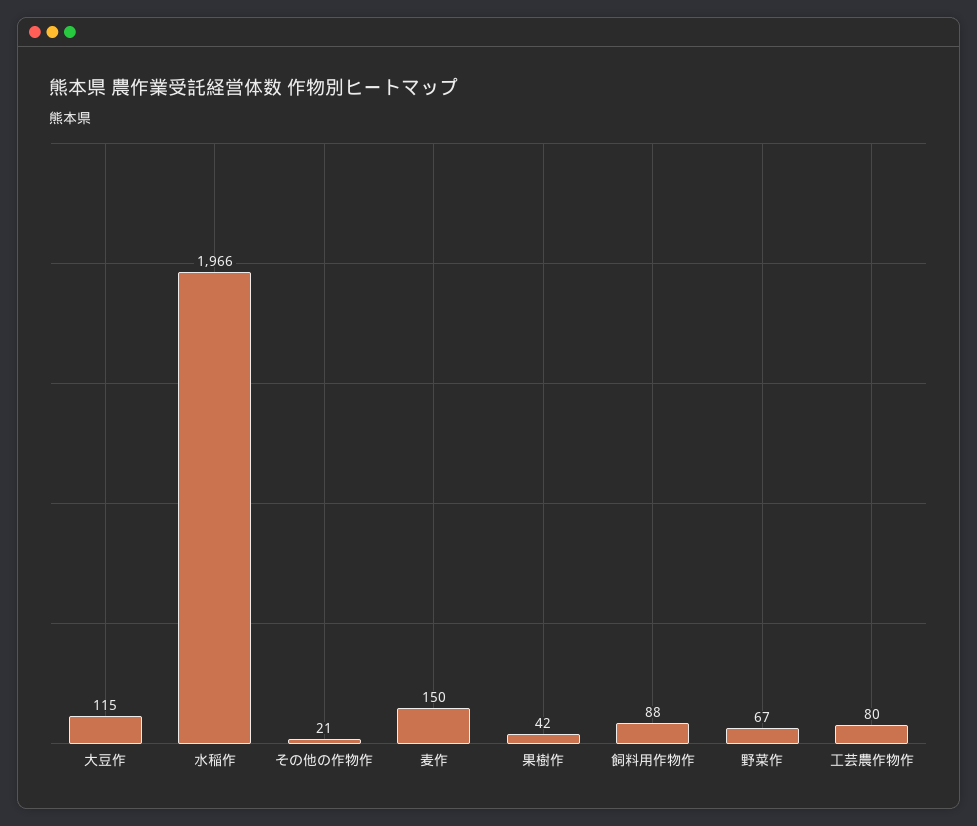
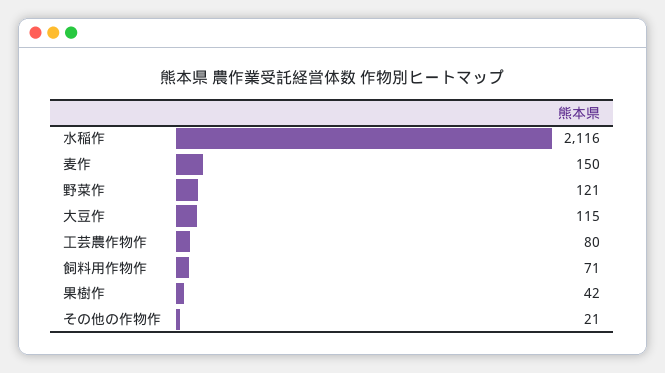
  {
    "大豆作": 115,
-   "水稲作": 1966,
+   "水稲作": 2116,
    "その他の作物作": 21,
    "麦作": 150,
    "果樹作": 42,
-   "飼料用作物作": 88,
+   "飼料用作物作": 71,
-   "野菜作": 67,
+   "野菜作": 121,
    "工芸農作物作": 80
  }

